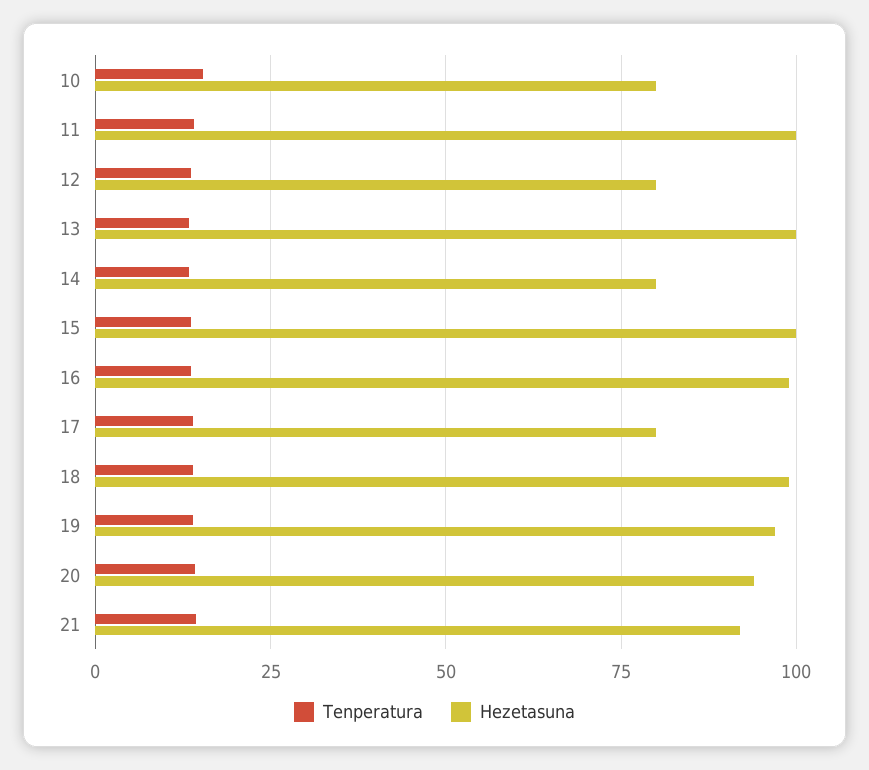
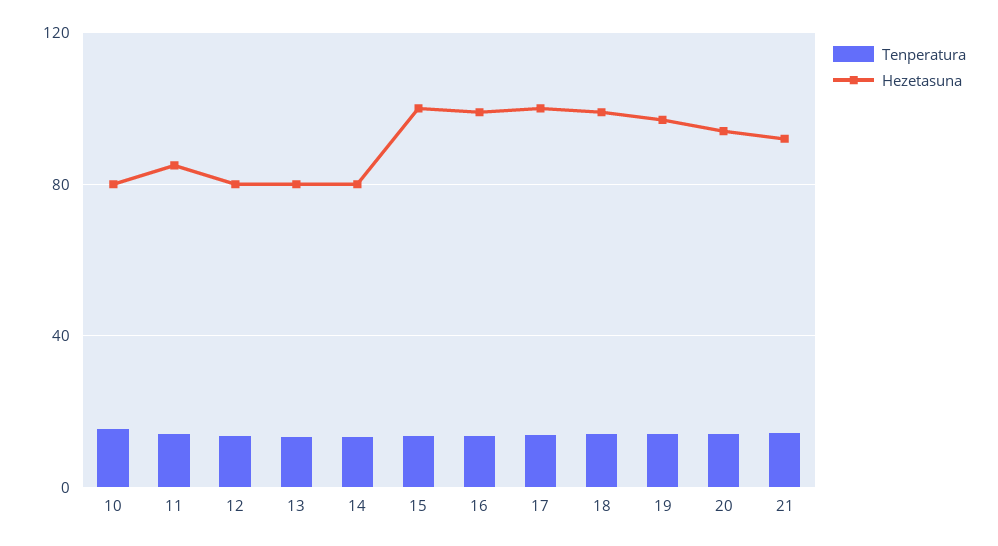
  {
    "Tenperatura": {
      "10": 15,
      "11": 15,
      "12": 12.5,
      "13": 12.5,
      "14": 12.5,
      "15": 12.5,
      "16": 12.5,
      "17": 15,
      "18": 15,
      "19": 15,
      "20": 15,
      "21": 15
    },
    "Hezetasuna": {
      "10": 80,
-     "11": 100,
+     "11": 85,
      "12": 80,
-     "13": 100,
+     "13": 80,
      "14": 80,
      "15": 100,
      "16": 100,
-     "17": 80,
+     "17": 100,
      "18": 100,
      "19": 97.5,
      "20": 95,
      "21": 92.5
    }
  }

